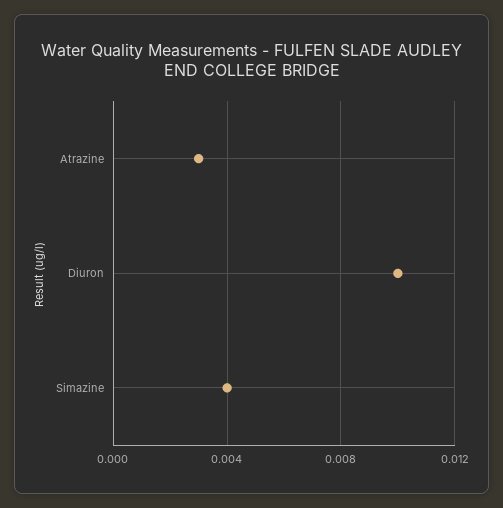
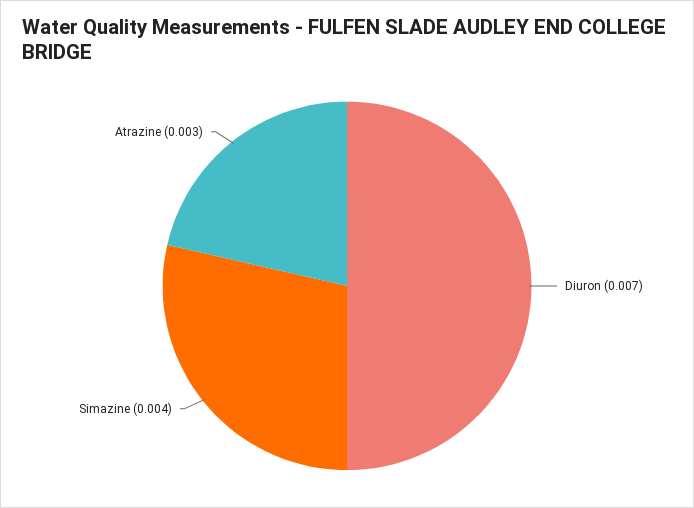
  {
    "Atrazine": 0.003,
-   "Diuron": 0.01,
+   "Diuron": 0.007,
    "Simazine": 0.004
  }

